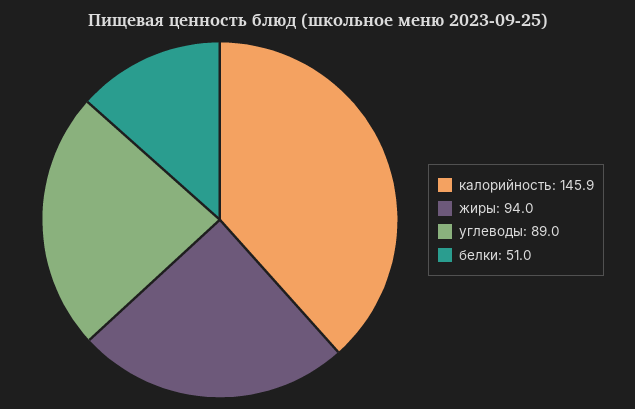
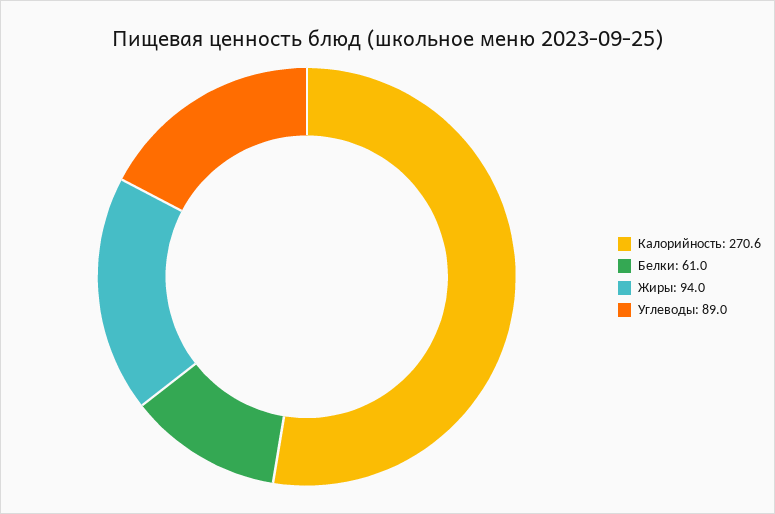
  {
-   "калорийность": 145.9,
+   "калорийность": 270.6,
    "жиры": 94,
    "углеводы": 89,
-   "белки": 51
+   "белки": 61
  }

